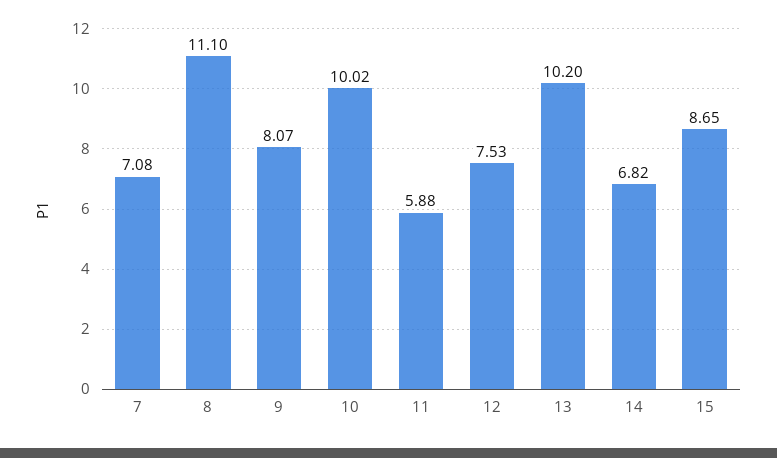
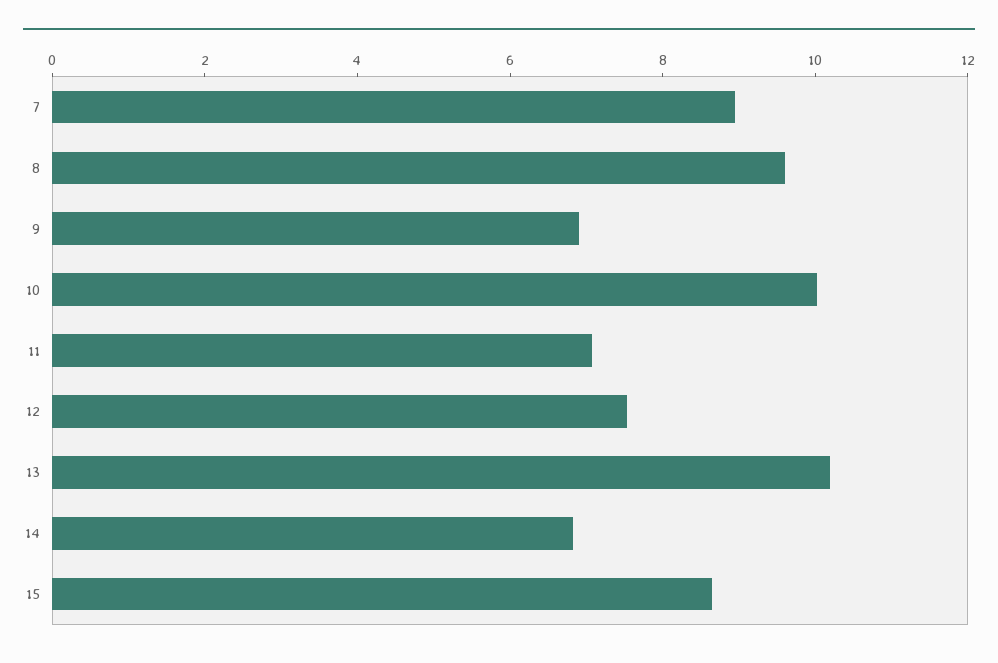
  {
-   "7": 7.08,
+   "7": 9,
-   "8": 11.1,
+   "8": 9.5,
-   "9": 8.07,
+   "9": 7,
    "10": 10.02,
-   "11": 5.88,
+   "11": 7,
    "12": 7.53,
    "13": 10.2,
    "14": 6.82,
    "15": 8.65
  }

